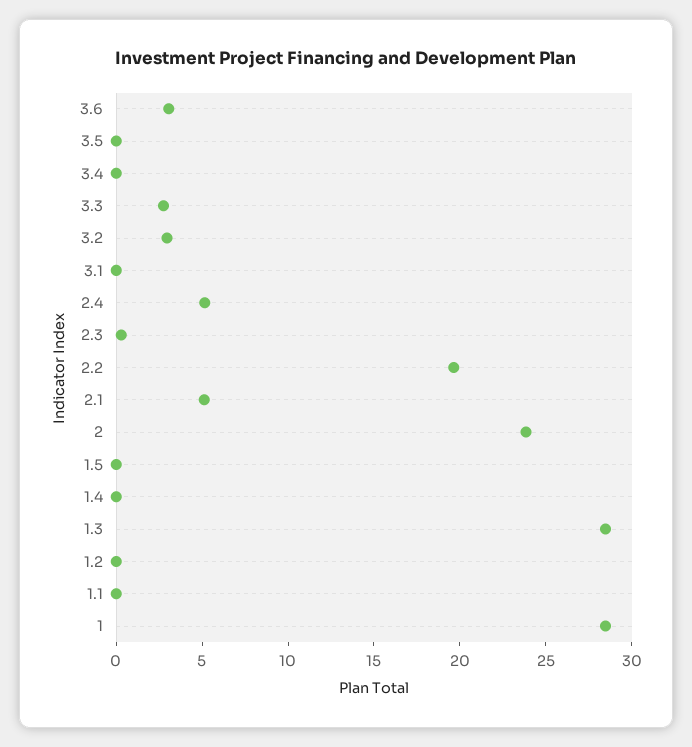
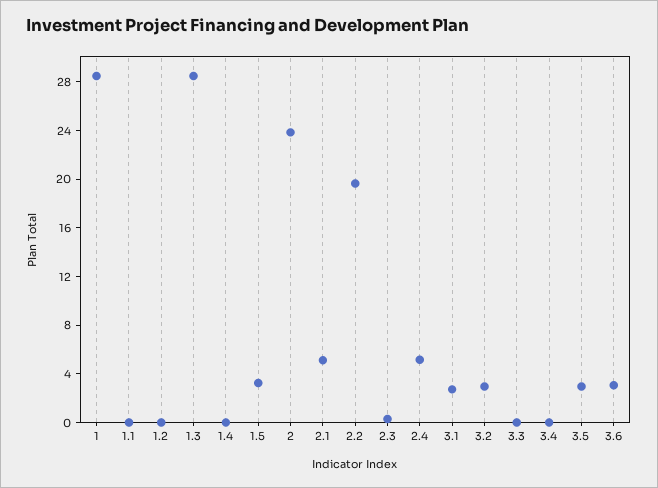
  {
    "3.6": 3,
-   "3.5": 0,
+   "3.5": 3,
    "3.4": 0,
-   "3.3": 3,
+   "3.3": 0,
    "3.2": 3,
-   "3.1": 0,
+   "3.1": 3,
    "2.4": 5,
    "2.3": 0,
    "2.2": 20,
    "2.1": 5,
    "2": 24,
-   "1.5": 0,
+   "1.5": 3,
    "1.4": 0,
    "1.3": 28,
    "1.2": 0,
    "1.1": 0,
    "1": 28
  }

